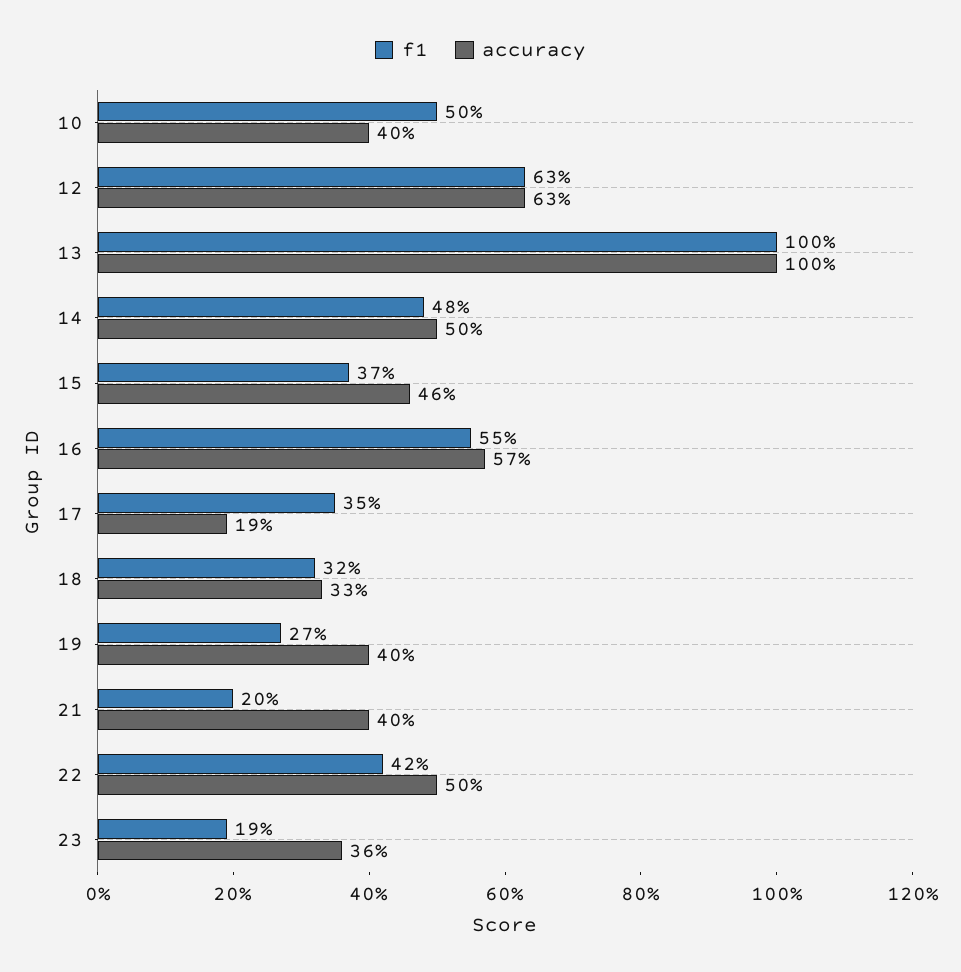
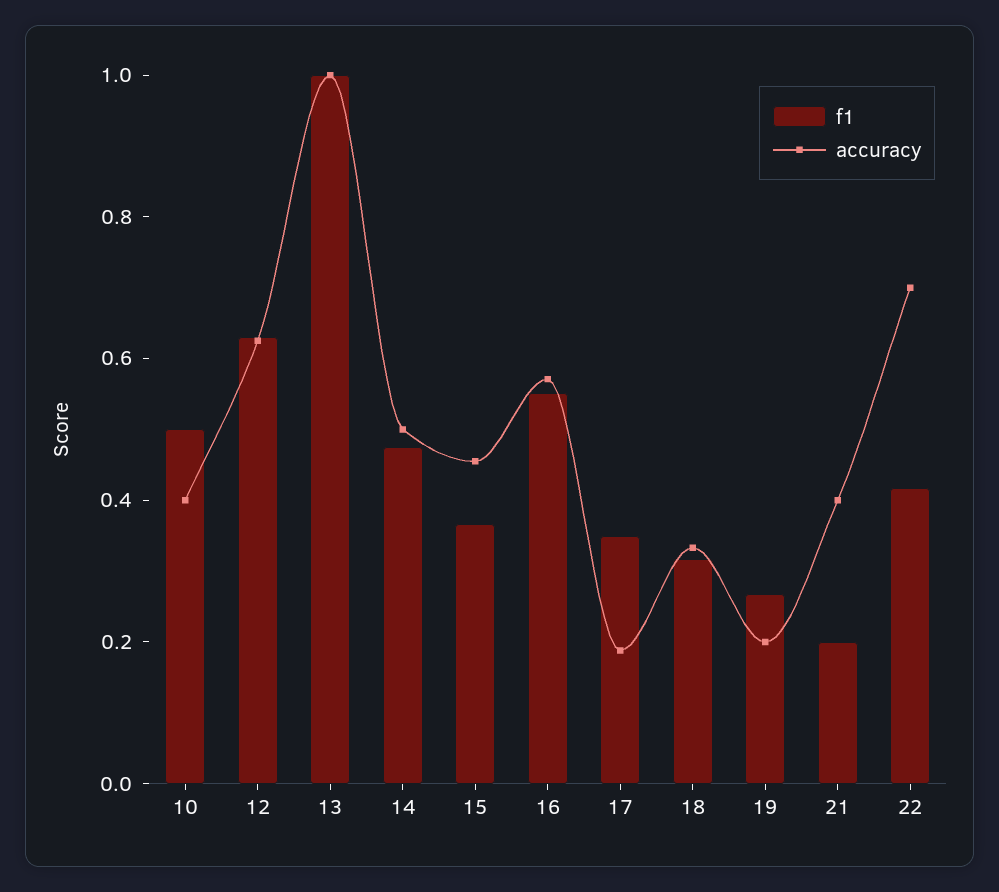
  {
    "f1": {
      "10": 0.5,
      "12": 0.63,
      "13": 1,
      "14": 0.48,
      "15": 0.37,
      "16": 0.55,
      "17": 0.35,
      "18": 0.32,
      "19": 0.27,
      "21": 0.2,
-     "22": 0.42,
+     "22": 0.42
-     "23": 0.19
    },
    "accuracy": {
      "10": 0.4,
      "12": 0.63,
      "13": 1,
      "14": 0.5,
      "15": 0.46,
      "16": 0.57,
      "17": 0.19,
      "18": 0.33,
-     "19": 0.4,
+     "19": 0.2,
      "21": 0.4,
-     "22": 0.5,
+     "22": 0.7
-     "23": 0.36
    }
  }

